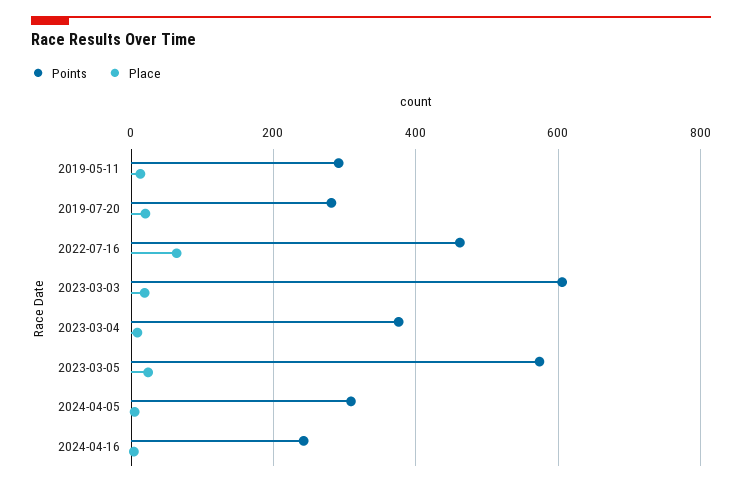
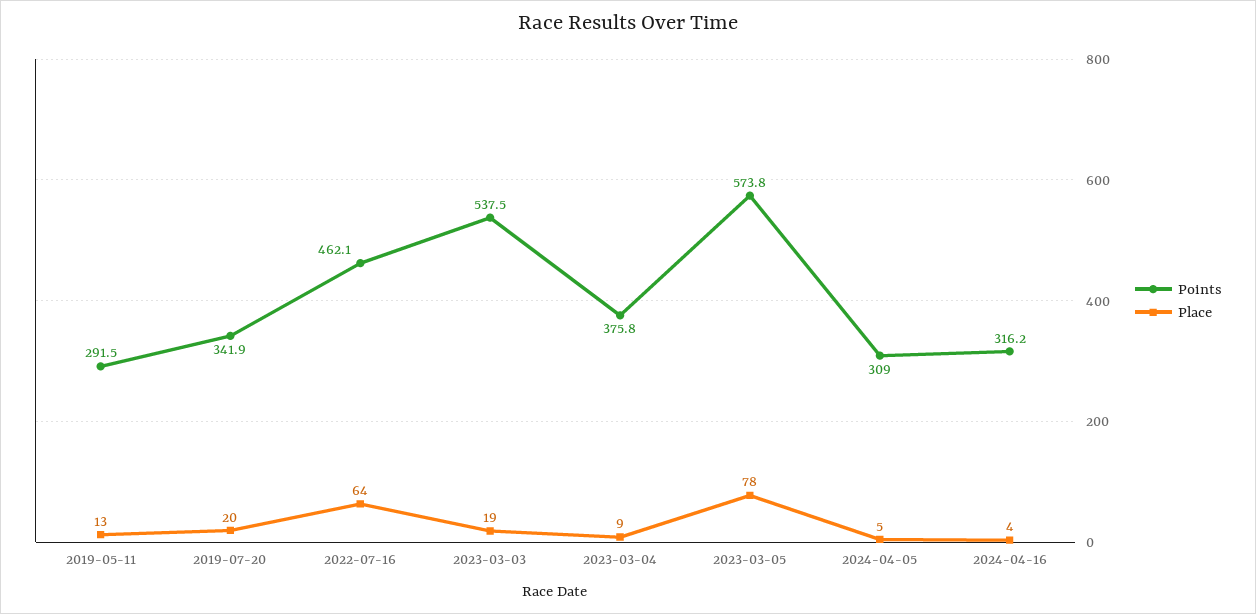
  {
    "Points": {
      "2019-05-11": 291.5,
-     "2019-07-20": 280,
+     "2019-07-20": 341.9,
      "2022-07-16": 462.1,
-     "2023-03-03": 600,
+     "2023-03-03": 537.5,
      "2023-03-04": 375.8,
      "2023-03-05": 573.8,
      "2024-04-05": 309,
-     "2024-04-16": 240
+     "2024-04-16": 316.2
    },
    "Place": {
      "2019-05-11": 13,
      "2019-07-20": 20,
      "2022-07-16": 64,
      "2023-03-03": 19,
      "2023-03-04": 9,
-     "2023-03-05": 20,
+     "2023-03-05": 78,
      "2024-04-05": 5,
      "2024-04-16": 4
    }
  }

